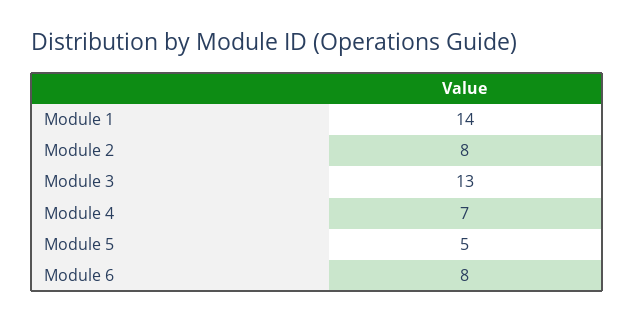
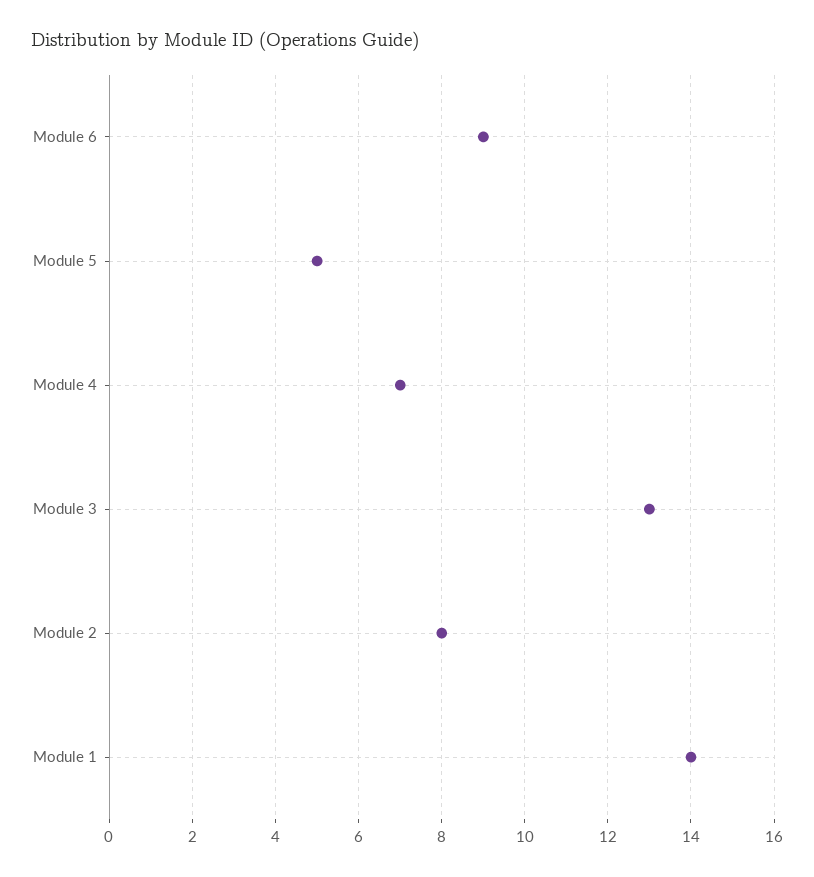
  {
    "Module 1": 14,
    "Module 2": 8,
    "Module 3": 13,
    "Module 4": 7,
    "Module 5": 5,
-   "Module 6": 8
+   "Module 6": 9
  }

